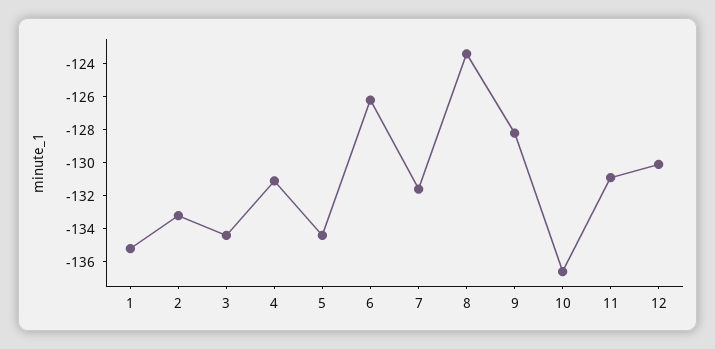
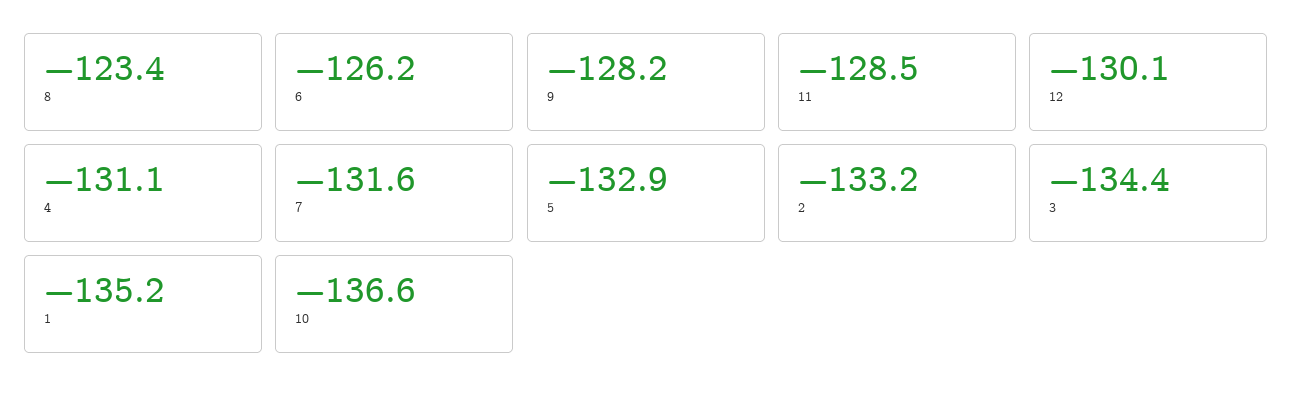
  {
    "1": -135.2,
    "2": -133.2,
    "3": -134.4,
    "4": -131.1,
-   "5": -134.5,
+   "5": -132.9,
    "6": -126.2,
    "7": -131.6,
    "8": -123.4,
    "9": -128.2,
    "10": -136.6,
-   "11": -131,
+   "11": -128.5,
    "12": -130.1
  }

